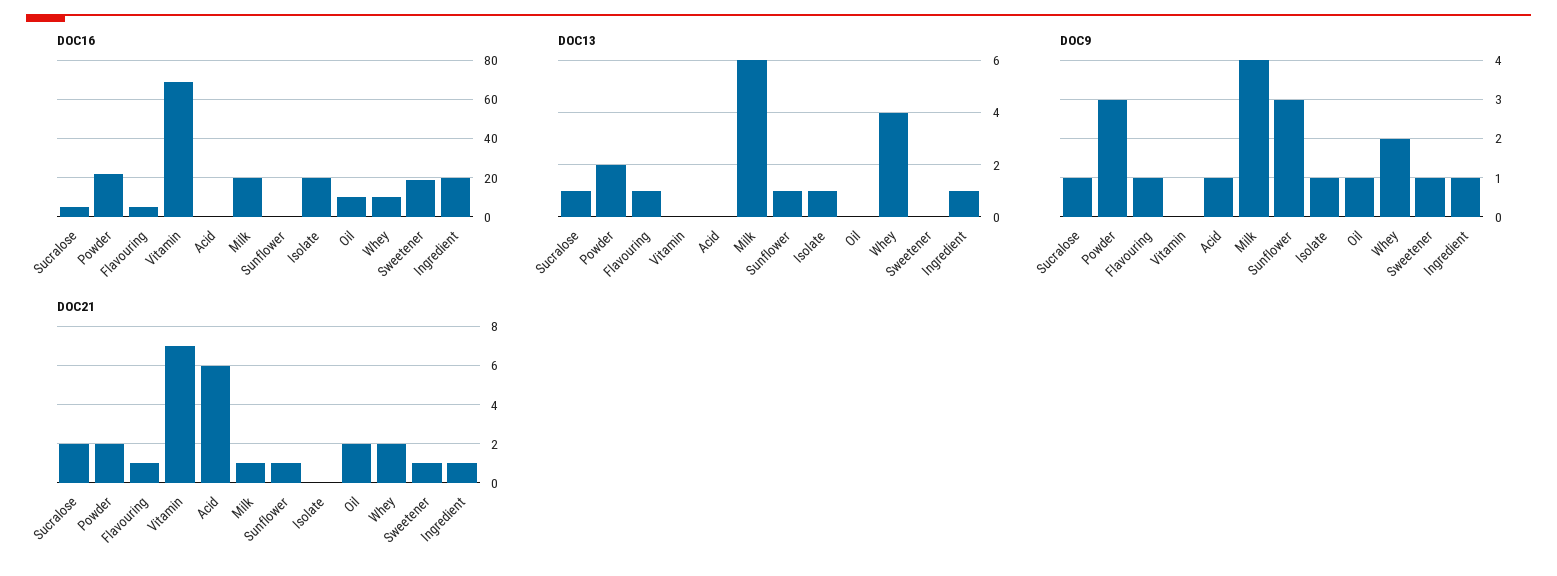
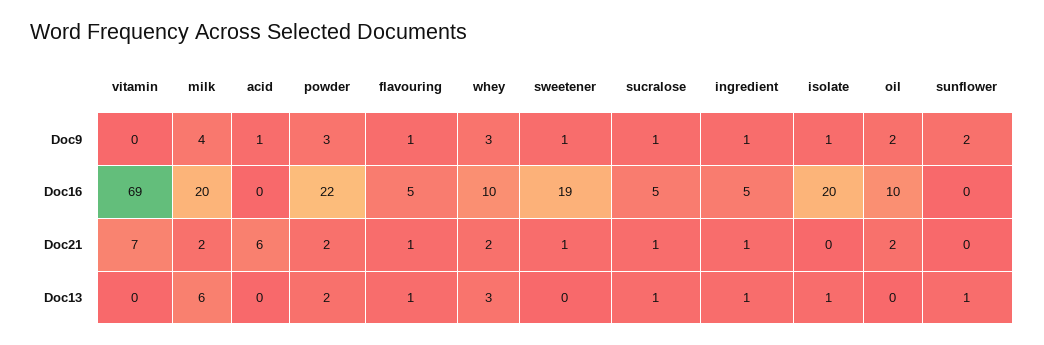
  {
    "DOC16": {
      "Sucralose": 5,
      "Powder": 22,
      "Flavouring": 5,
      "Vitamin": 69,
      "Acid": 0,
      "Milk": 20,
      "Sunflower": 0,
      "Isolate": 20,
      "Oil": 10,
      "Whey": 10,
      "Sweetener": 19,
-     "Ingredient": 20
+     "Ingredient": 5
    },
    "DOC13": {
      "Sucralose": 1,
      "Powder": 2,
      "Flavouring": 1,
      "Vitamin": 0,
      "Acid": 0,
      "Milk": 6,
      "Sunflower": 1,
      "Isolate": 1,
      "Oil": 0,
-     "Whey": 4,
+     "Whey": 3,
      "Sweetener": 0,
      "Ingredient": 1
    },
    "DOC9": {
      "Sucralose": 1,
      "Powder": 3,
      "Flavouring": 1,
      "Vitamin": 0,
      "Acid": 1,
      "Milk": 4,
-     "Sunflower": 3,
+     "Sunflower": 2,
      "Isolate": 1,
-     "Oil": 1,
+     "Oil": 2,
-     "Whey": 2,
+     "Whey": 3,
      "Sweetener": 1,
      "Ingredient": 1
    },
    "DOC21": {
-     "Sucralose": 2,
+     "Sucralose": 1,
      "Powder": 2,
      "Flavouring": 1,
      "Vitamin": 7,
      "Acid": 6,
-     "Milk": 1,
+     "Milk": 2,
-     "Sunflower": 1,
+     "Sunflower": 0,
      "Isolate": 0,
      "Oil": 2,
      "Whey": 2,
      "Sweetener": 1,
      "Ingredient": 1
    }
  }

